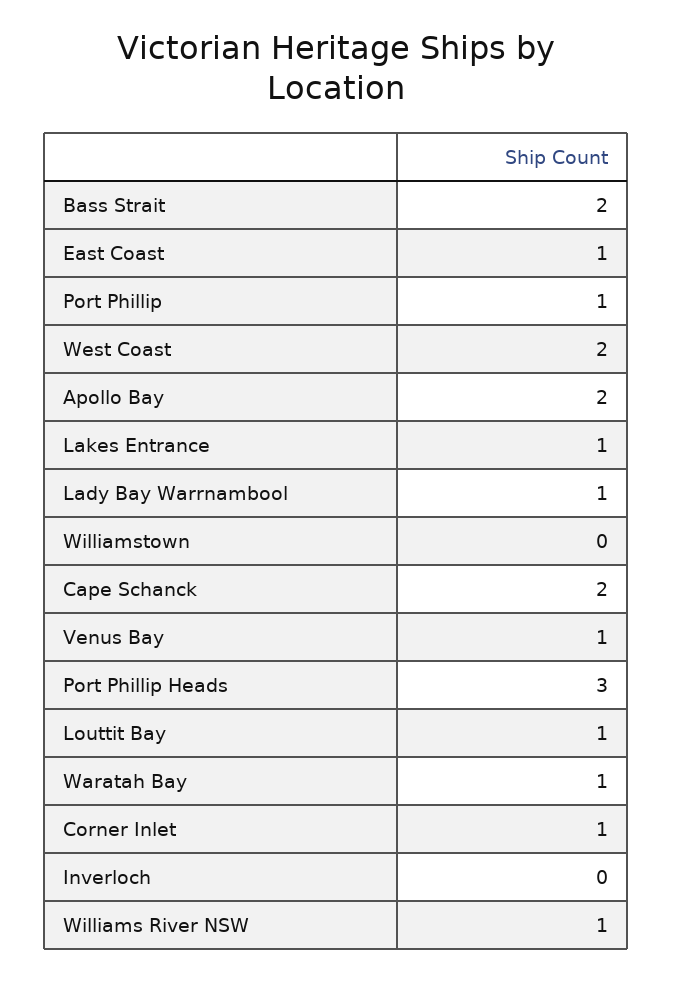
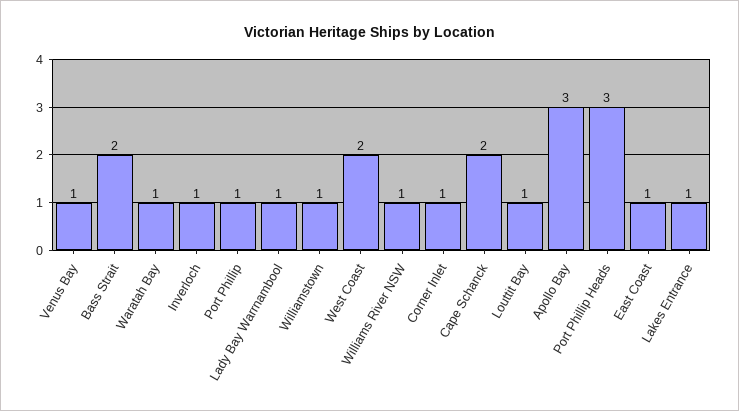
  {
    "Bass Strait": 2,
    "East Coast": 1,
    "Port Phillip": 1,
    "West Coast": 2,
-   "Apollo Bay": 2,
+   "Apollo Bay": 3,
    "Lakes Entrance": 1,
    "Lady Bay Warrnambool": 1,
-   "Williamstown": 0,
+   "Williamstown": 1,
    "Cape Schanck": 2,
    "Venus Bay": 1,
    "Port Phillip Heads": 3,
    "Louttit Bay": 1,
    "Waratah Bay": 1,
    "Corner Inlet": 1,
-   "Inverloch": 0,
+   "Inverloch": 1,
    "Williams River NSW": 1
  }

